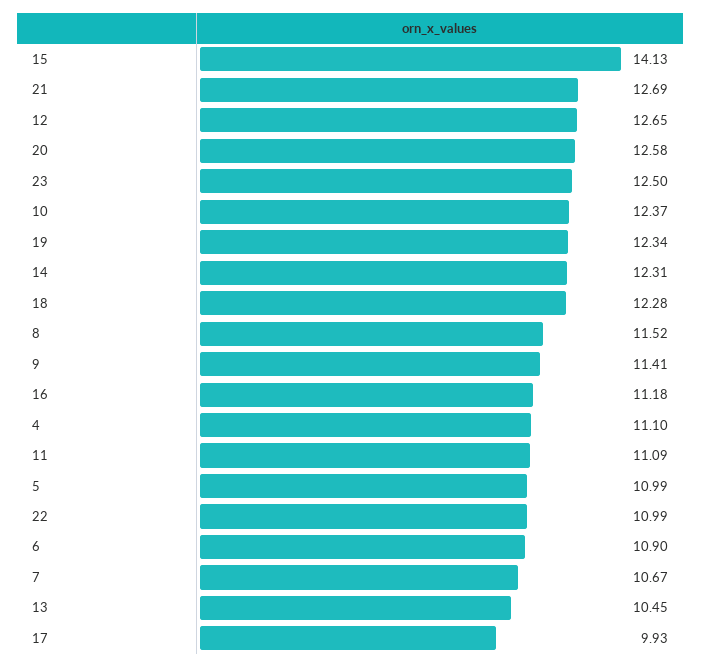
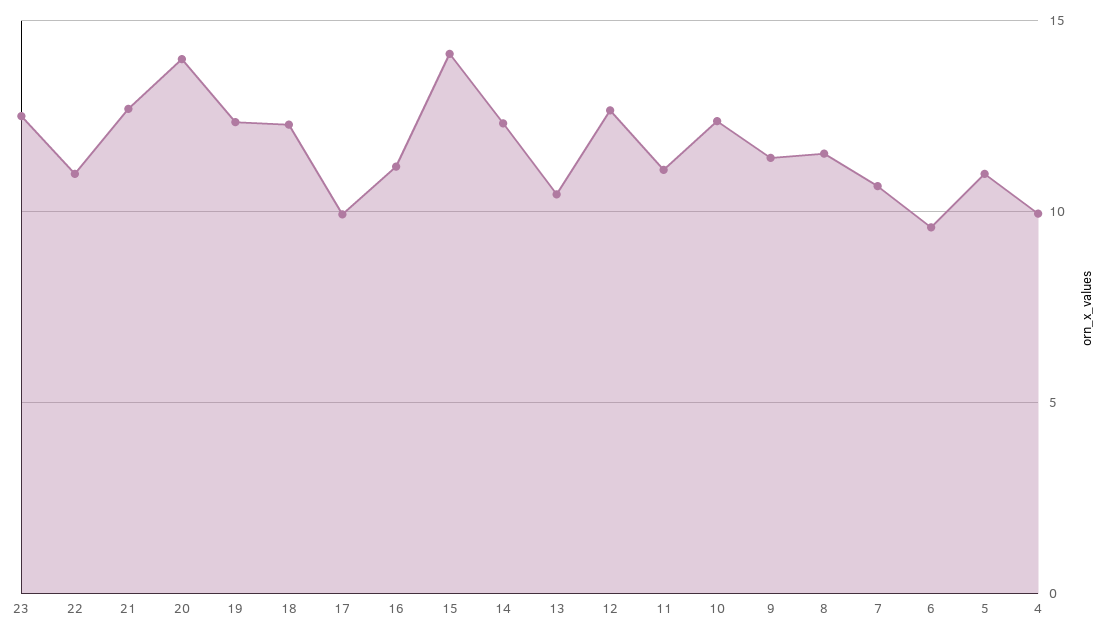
  {
    "15": 14.13,
    "21": 12.69,
    "12": 12.65,
-   "20": 12.58,
+   "20": 14,
    "23": 12.5,
    "10": 12.37,
    "19": 12.34,
    "14": 12.31,
    "18": 12.28,
    "8": 11.52,
    "9": 11.41,
    "16": 11.18,
-   "4": 11.1,
+   "4": 10,
    "11": 11.09,
    "5": 10.99,
    "22": 10.99,
-   "6": 10.9,
+   "6": 9.5,
    "7": 10.67,
    "13": 10.45,
    "17": 9.93
  }

